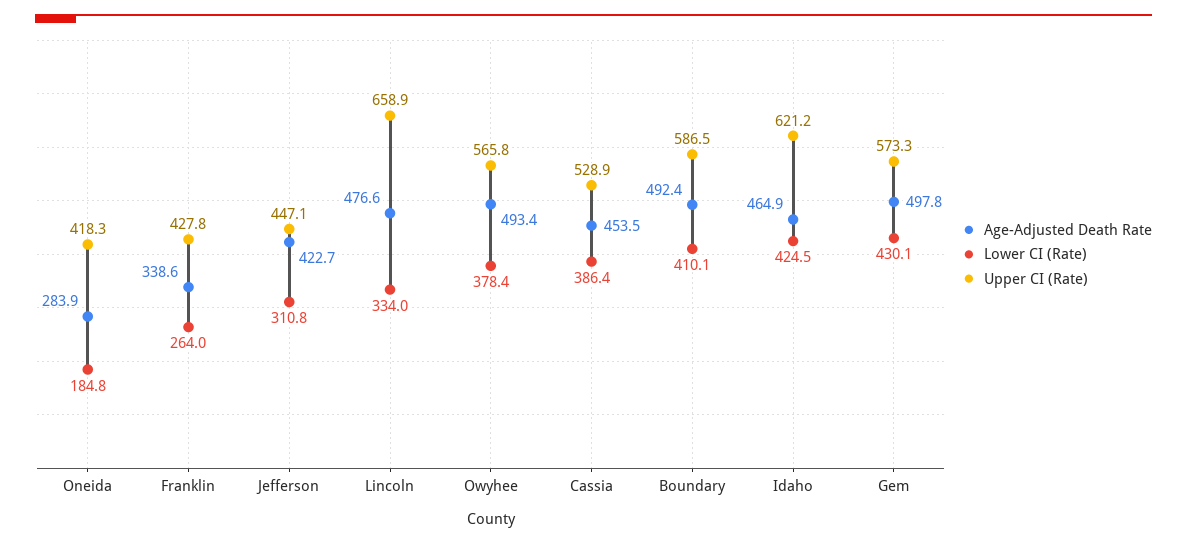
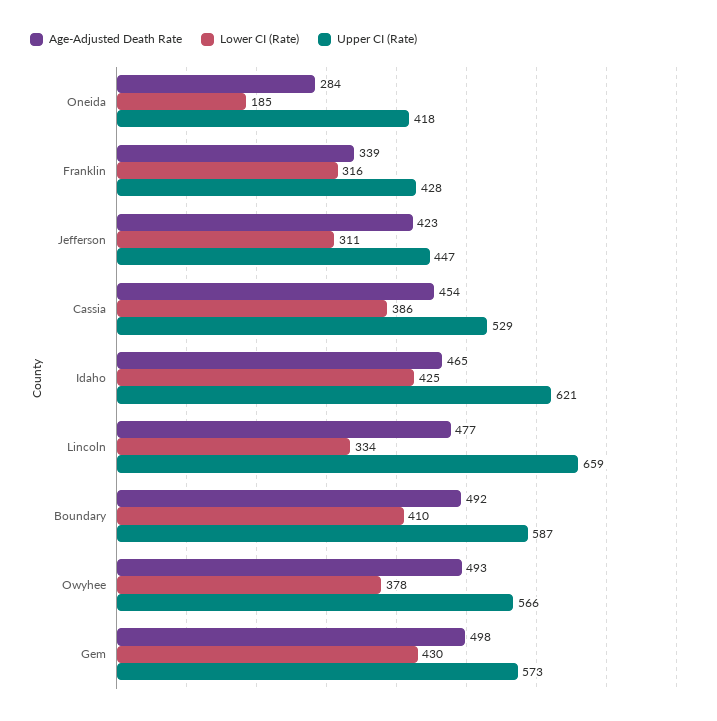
  {
    "Age-Adjusted Death Rate": {
      "Oneida": 283.9,
      "Franklin": 338.6,
      "Jefferson": 422.7,
      "Lincoln": 476.6,
      "Owyhee": 493.4,
      "Cassia": 453.5,
      "Boundary": 492.4,
      "Idaho": 464.9,
      "Gem": 497.8
    },
    "Lower CI (Rate)": {
      "Oneida": 184.8,
-     "Franklin": 264,
+     "Franklin": 316,
      "Jefferson": 310.8,
      "Lincoln": 334,
      "Owyhee": 378.4,
      "Cassia": 386.4,
      "Boundary": 410.1,
      "Idaho": 424.5,
      "Gem": 430.1
    },
    "Upper CI (Rate)": {
      "Oneida": 418.3,
      "Franklin": 427.8,
      "Jefferson": 447.1,
      "Lincoln": 658.9,
      "Owyhee": 565.8,
      "Cassia": 528.9,
      "Boundary": 586.5,
      "Idaho": 621.2,
      "Gem": 573.3
    }
  }

